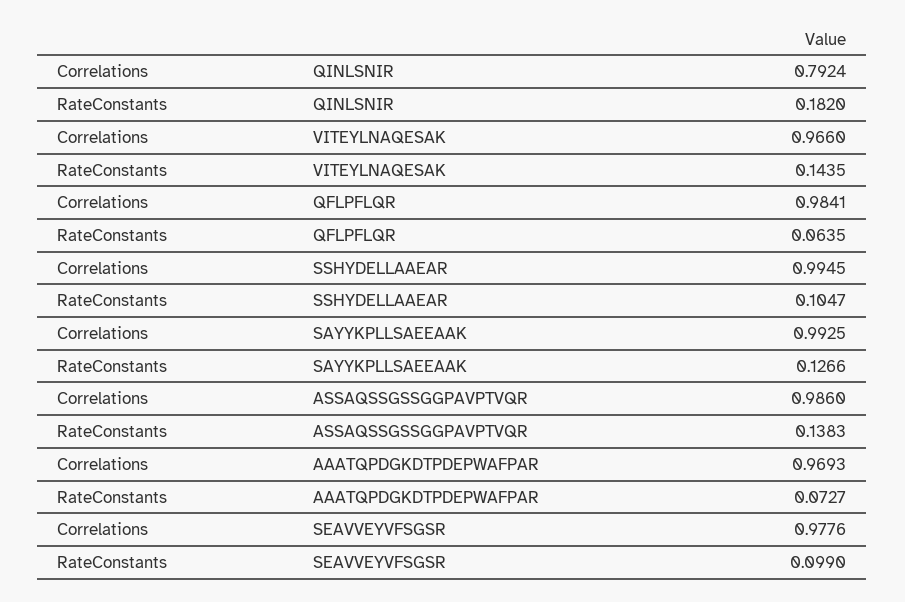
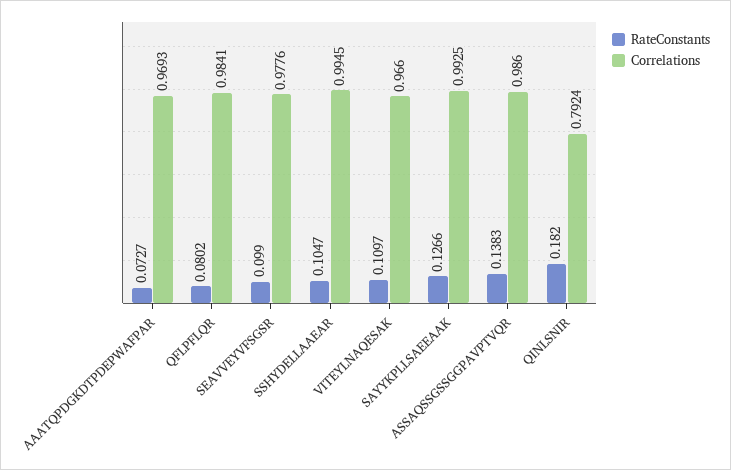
  {
    "Correlations": {
      "QINLSNIR": 0.7924,
      "VITEYLNAQESAK": 0.966,
      "QFLPFLQR": 0.9841,
      "SSHYDELLAAEAR": 0.9945,
      "SAYYKPLLSAEEAAK": 0.9925,
      "ASSAQSSGSSGGPAVPTVQR": 0.986,
      "AAATQPDGKDTPDEPWAFPAR": 0.9693,
      "SEAVVEYVFSGSR": 0.9776
    },
    "RateConstants": {
      "QINLSNIR": 0.182,
-     "VITEYLNAQESAK": 0.1435,
+     "VITEYLNAQESAK": 0.1097,
-     "QFLPFLQR": 0.0635,
+     "QFLPFLQR": 0.0802,
      "SSHYDELLAAEAR": 0.1047,
      "SAYYKPLLSAEEAAK": 0.1266,
      "ASSAQSSGSSGGPAVPTVQR": 0.1383,
      "AAATQPDGKDTPDEPWAFPAR": 0.0727,
      "SEAVVEYVFSGSR": 0.099
    }
  }

